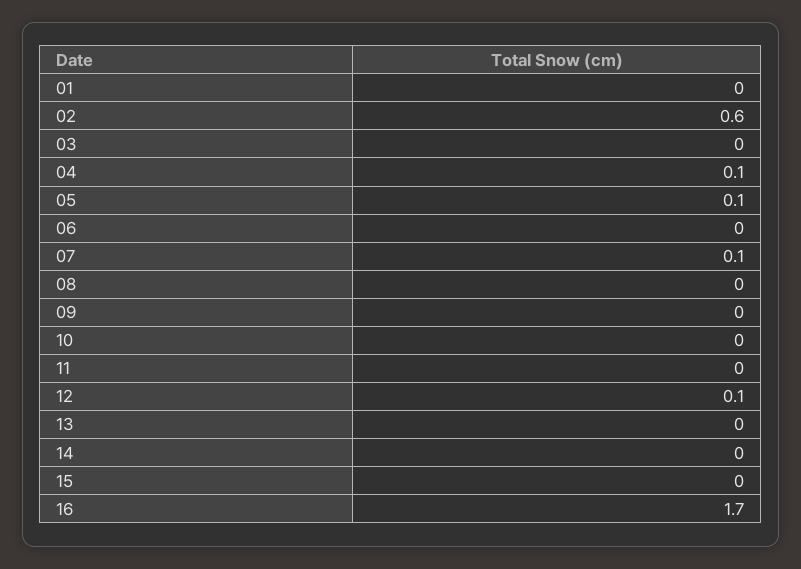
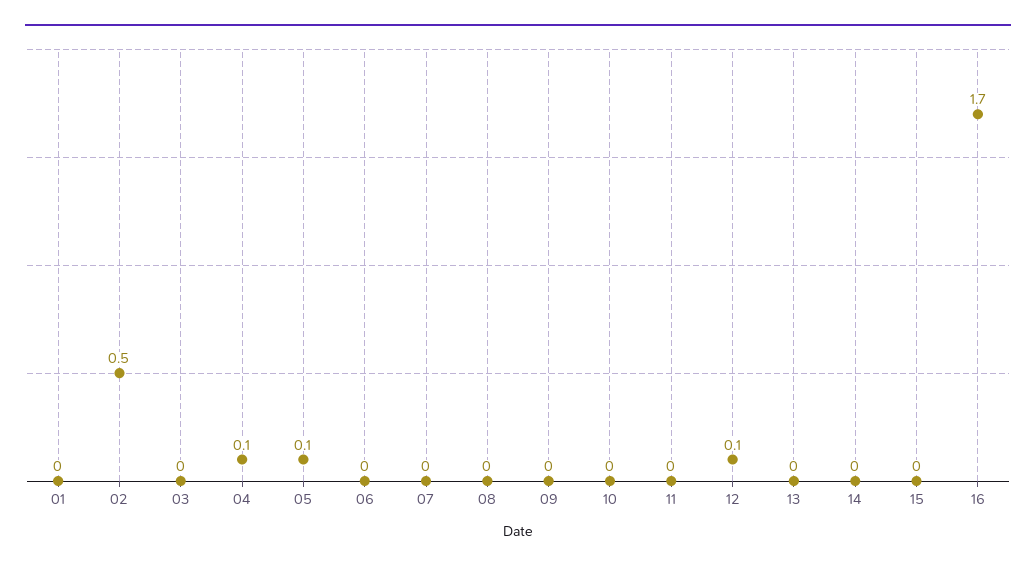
  {
    "01": 0,
-   "02": 0.6,
+   "02": 0.5,
    "03": 0,
    "04": 0.1,
    "05": 0.1,
    "06": 0,
-   "07": 0.1,
+   "07": 0,
    "08": 0,
    "09": 0,
    "10": 0,
    "11": 0,
    "12": 0.1,
    "13": 0,
    "14": 0,
    "15": 0,
    "16": 1.7
  }

